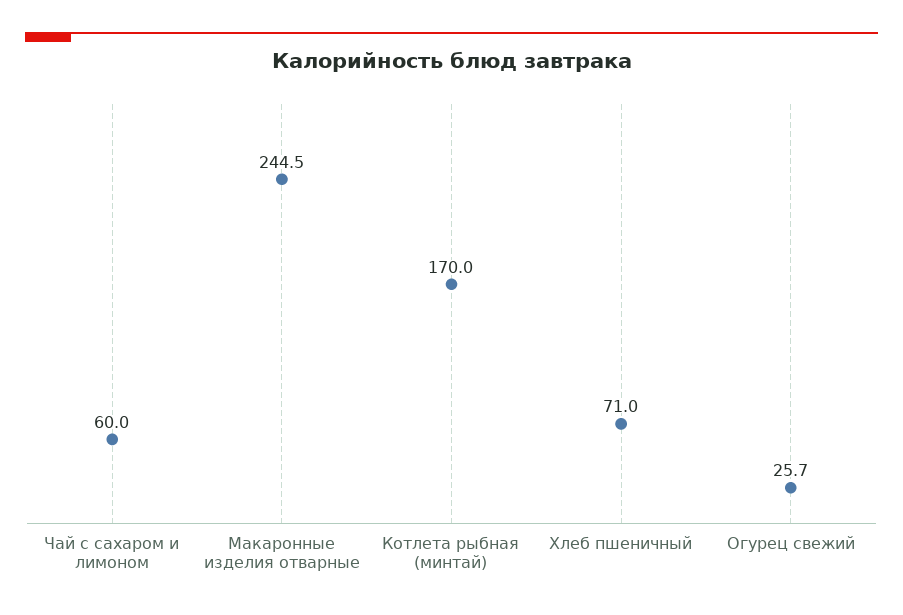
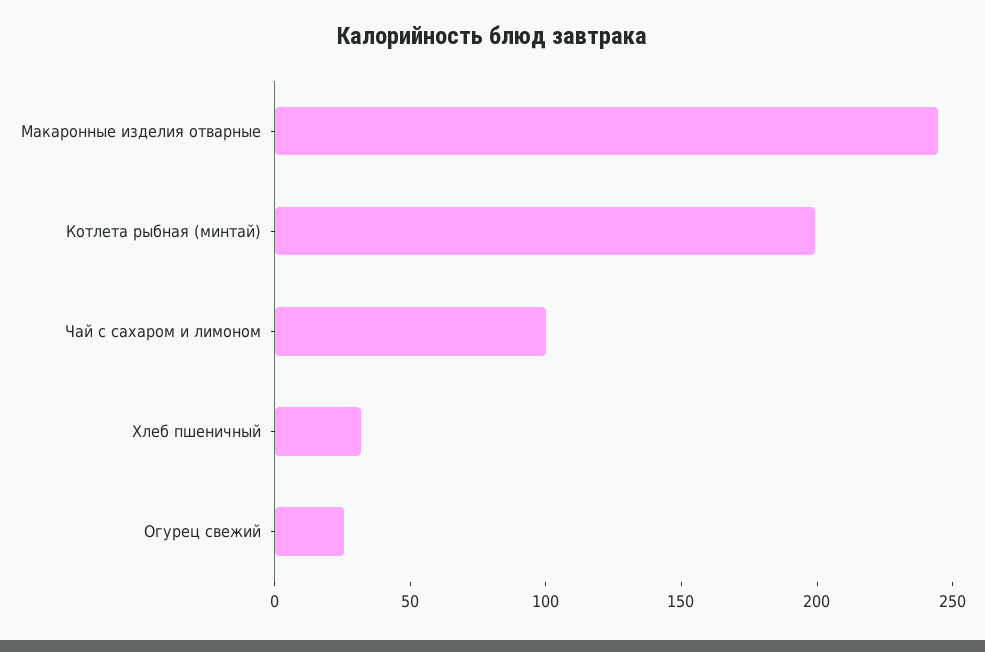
  {
-   "Чай с сахаром и лимоном": 60,
+   "Чай с сахаром и лимоном": 100,
    "Макаронные изделия отварные": 244.5,
-   "Котлета рыбная (минтай)": 170,
+   "Котлета рыбная (минтай)": 200,
-   "Хлеб пшеничный": 71,
+   "Хлеб пшеничный": 30,
    "Огурец свежий": 25.7
  }

